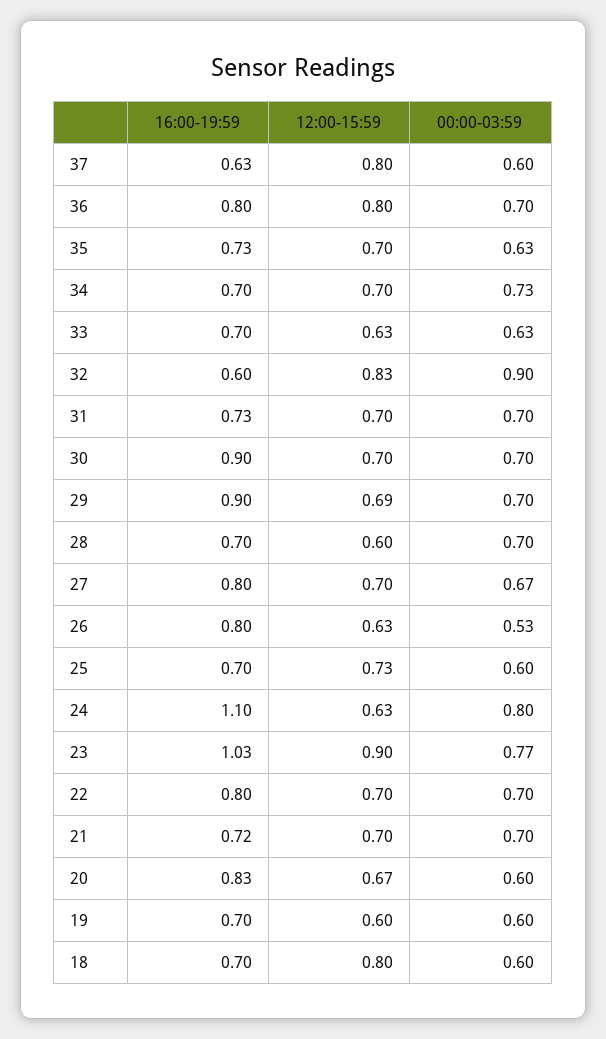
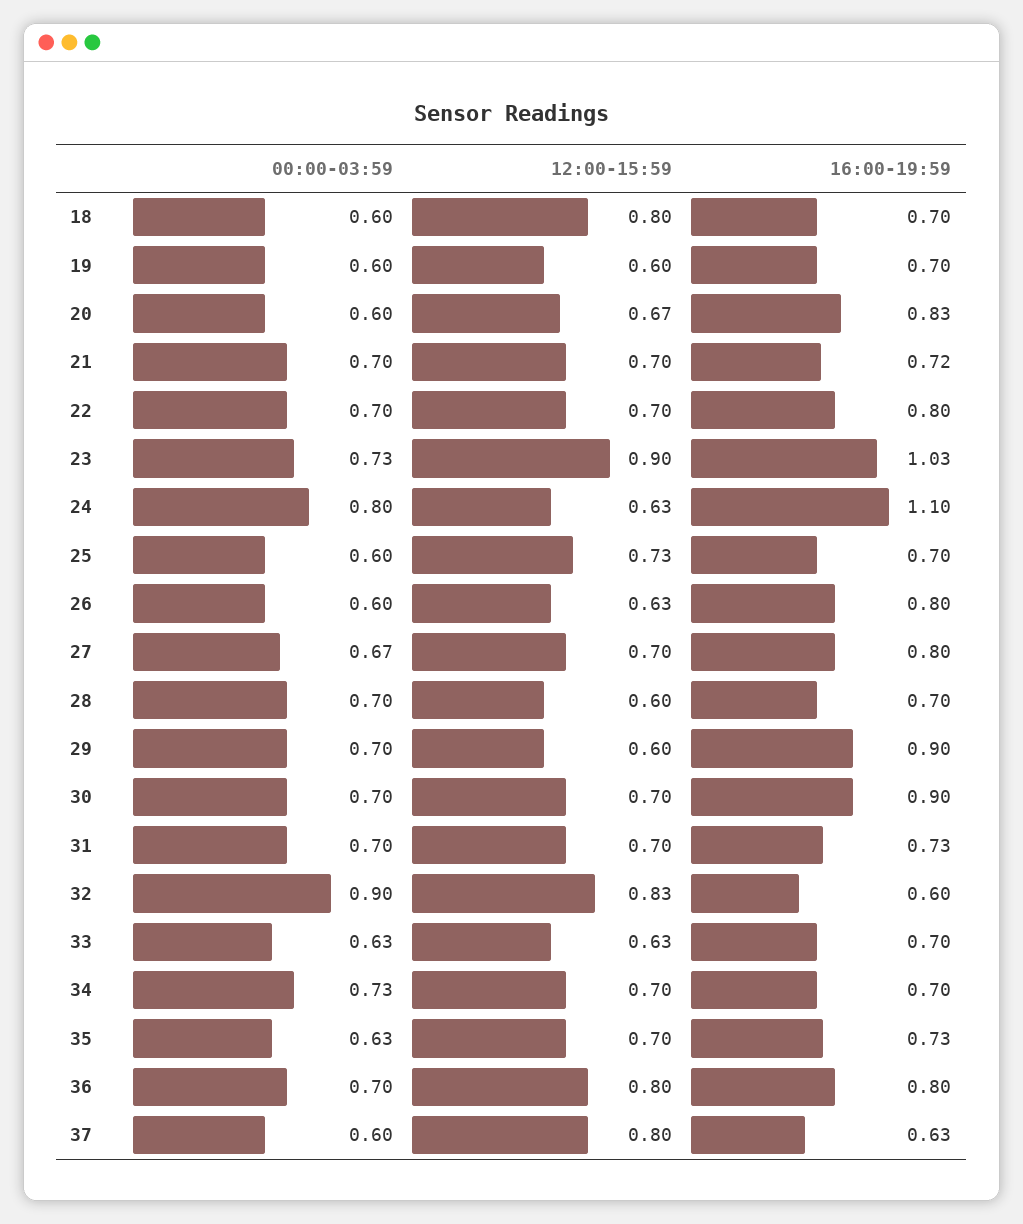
  {
    "16:00-19:59": {
      "37": 0.63,
      "36": 0.8,
      "35": 0.73,
      "34": 0.7,
      "33": 0.7,
      "32": 0.6,
      "31": 0.73,
      "30": 0.9,
      "29": 0.9,
      "28": 0.7,
      "27": 0.8,
      "26": 0.8,
      "25": 0.7,
      "24": 1.1,
      "23": 1.03,
      "22": 0.8,
      "21": 0.72,
      "20": 0.83,
      "19": 0.7,
      "18": 0.7
    },
    "12:00-15:59": {
      "37": 0.8,
      "36": 0.8,
      "35": 0.7,
      "34": 0.7,
      "33": 0.63,
      "32": 0.83,
      "31": 0.7,
      "30": 0.7,
-     "29": 0.69,
+     "29": 0.6,
      "28": 0.6,
      "27": 0.7,
      "26": 0.63,
      "25": 0.73,
      "24": 0.63,
      "23": 0.9,
      "22": 0.7,
      "21": 0.7,
      "20": 0.67,
      "19": 0.6,
      "18": 0.8
    },
    "00:00-03:59": {
      "37": 0.6,
      "36": 0.7,
      "35": 0.63,
      "34": 0.73,
      "33": 0.63,
      "32": 0.9,
      "31": 0.7,
      "30": 0.7,
      "29": 0.7,
      "28": 0.7,
      "27": 0.67,
-     "26": 0.53,
+     "26": 0.6,
      "25": 0.6,
      "24": 0.8,
-     "23": 0.77,
+     "23": 0.73,
      "22": 0.7,
      "21": 0.7,
      "20": 0.6,
      "19": 0.6,
      "18": 0.6
    }
  }

